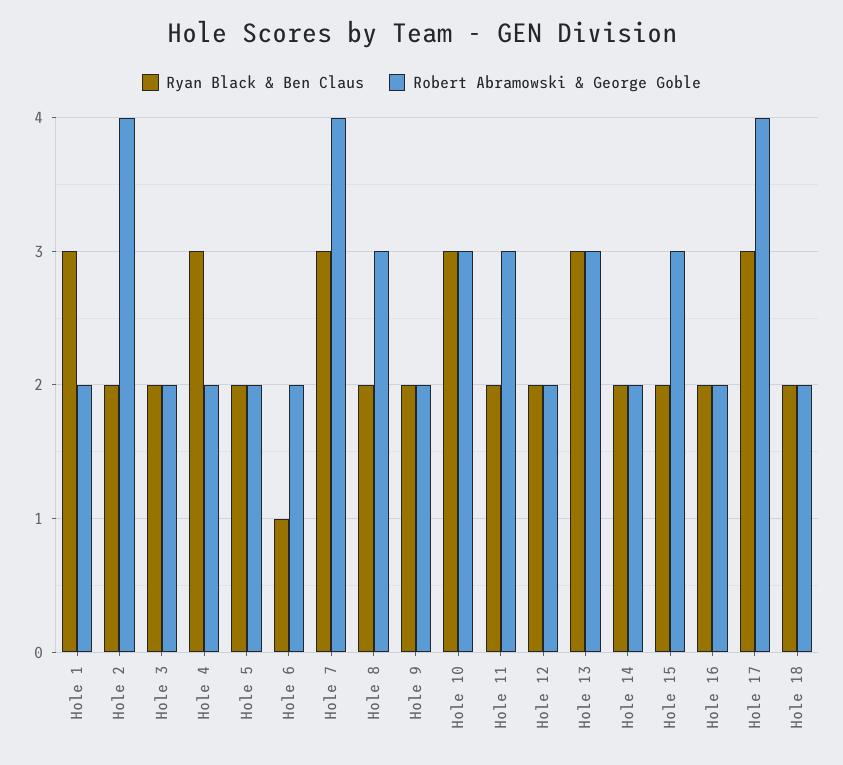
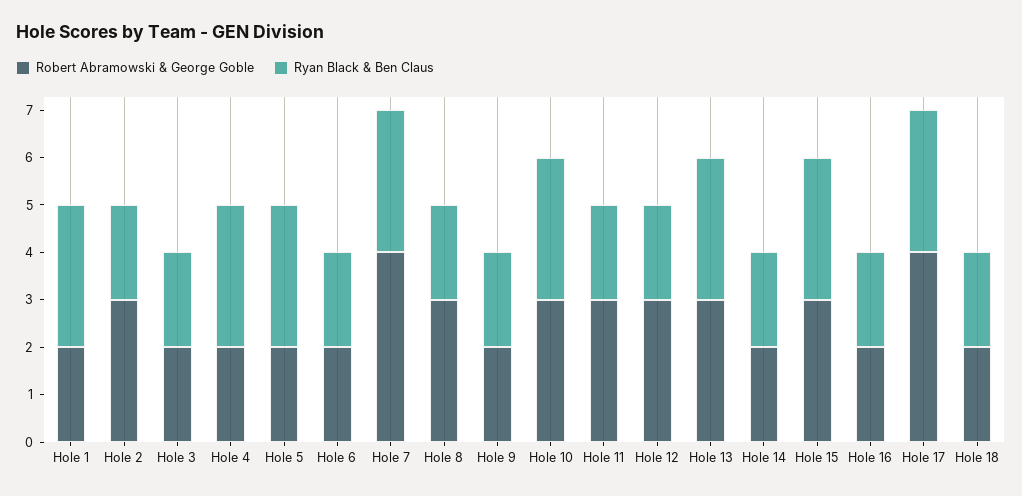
  {
    "Ryan Black & Ben Claus": {
      "Hole 1": 3,
      "Hole 2": 2,
      "Hole 3": 2,
      "Hole 4": 3,
-     "Hole 5": 2,
+     "Hole 5": 3,
-     "Hole 6": 1,
+     "Hole 6": 2,
      "Hole 7": 3,
      "Hole 8": 2,
      "Hole 9": 2,
      "Hole 10": 3,
      "Hole 11": 2,
      "Hole 12": 2,
      "Hole 13": 3,
      "Hole 14": 2,
-     "Hole 15": 2,
+     "Hole 15": 3,
      "Hole 16": 2,
      "Hole 17": 3,
      "Hole 18": 2
    },
    "Robert Abramowski & George Goble": {
      "Hole 1": 2,
-     "Hole 2": 4,
+     "Hole 2": 3,
      "Hole 3": 2,
      "Hole 4": 2,
      "Hole 5": 2,
      "Hole 6": 2,
      "Hole 7": 4,
      "Hole 8": 3,
      "Hole 9": 2,
      "Hole 10": 3,
      "Hole 11": 3,
-     "Hole 12": 2,
+     "Hole 12": 3,
      "Hole 13": 3,
      "Hole 14": 2,
      "Hole 15": 3,
      "Hole 16": 2,
      "Hole 17": 4,
      "Hole 18": 2
    }
  }

